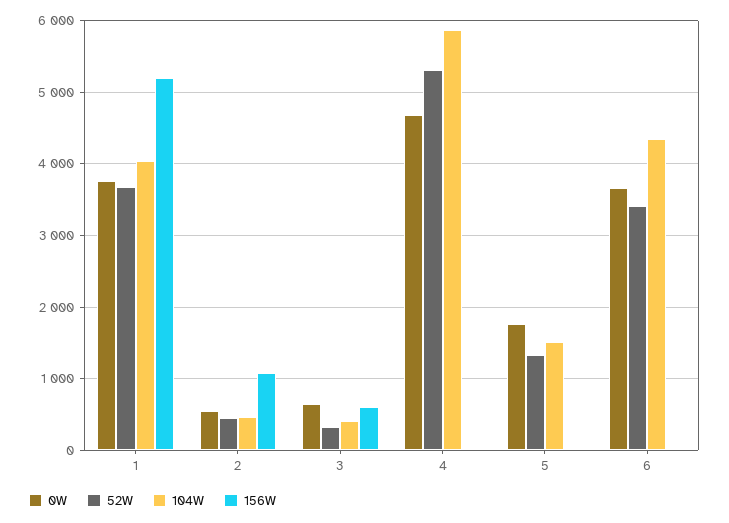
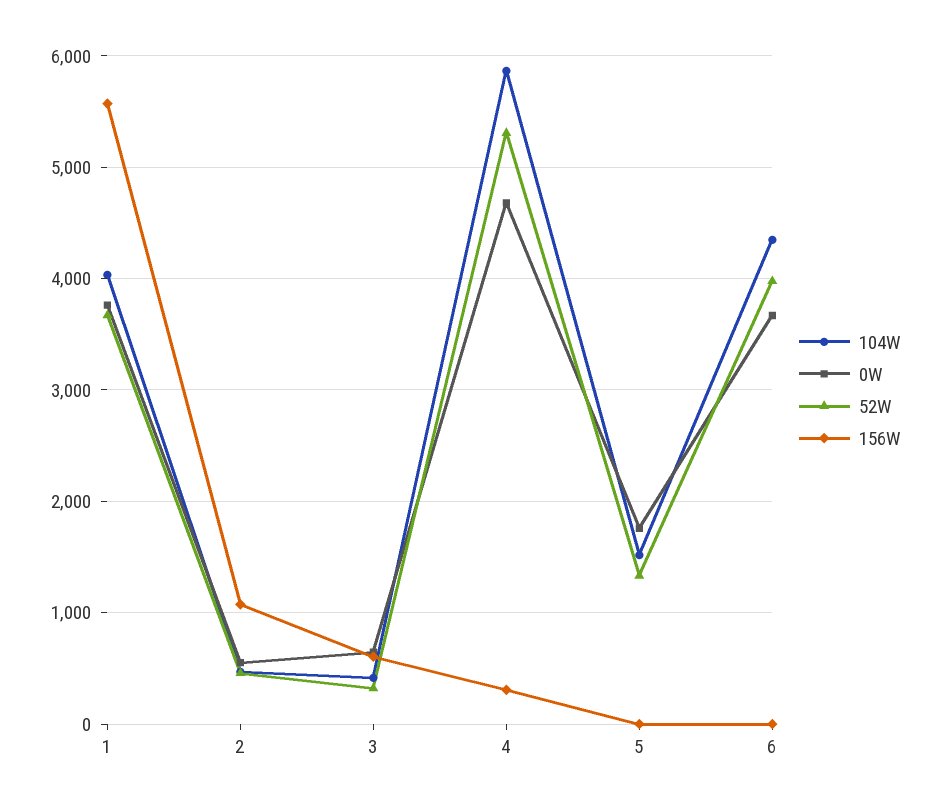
  {
    "0W": {
      "1": 3800,
      "2": 600,
      "3": 600,
      "4": 4700,
      "5": 1800,
      "6": 3700
    },
    "52W": {
      "1": 3700,
      "2": 500,
      "3": 300,
      "4": 5300,
      "5": 1300,
-     "6": 3400
+     "6": 4000
    },
    "104W": {
      "1": 4000,
      "2": 500,
      "3": 400,
      "4": 5900,
      "5": 1500,
      "6": 4300
    },
    "156W": {
-     "1": 5200,
+     "1": 5600,
      "2": 1100,
      "3": 600,
-     "4": 0,
+     "4": 300,
      "5": 0,
      "6": 0
    }
  }

